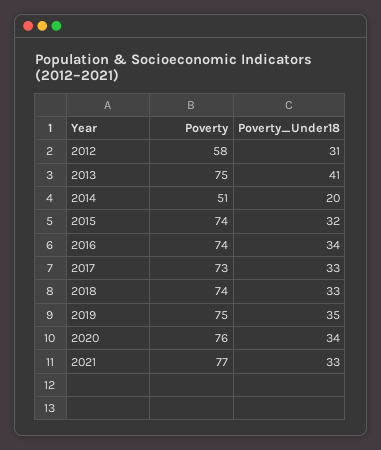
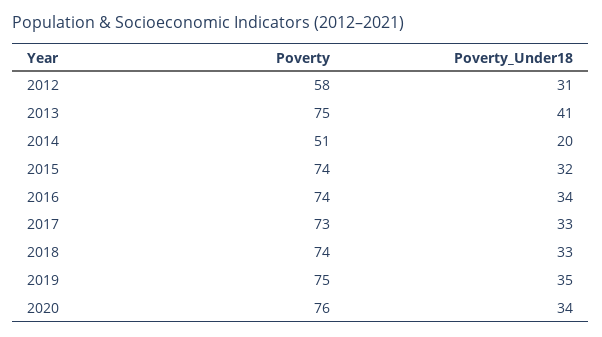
  {
    "Poverty": {
      "2012": 58,
      "2013": 75,
      "2014": 51,
      "2015": 74,
      "2016": 74,
      "2017": 73,
      "2018": 74,
      "2019": 75,
-     "2020": 76,
+     "2020": 76
-     "2021": 77
    },
    "Poverty_Under18": {
      "2012": 31,
      "2013": 41,
      "2014": 20,
      "2015": 32,
      "2016": 34,
      "2017": 33,
      "2018": 33,
      "2019": 35,
-     "2020": 34,
+     "2020": 34
-     "2021": 33
    }
  }

